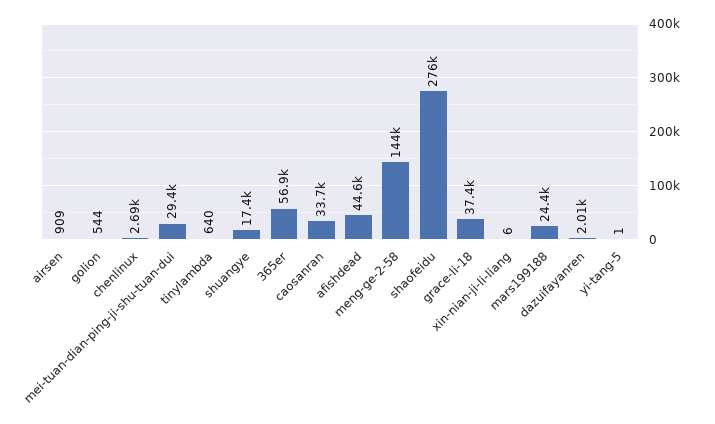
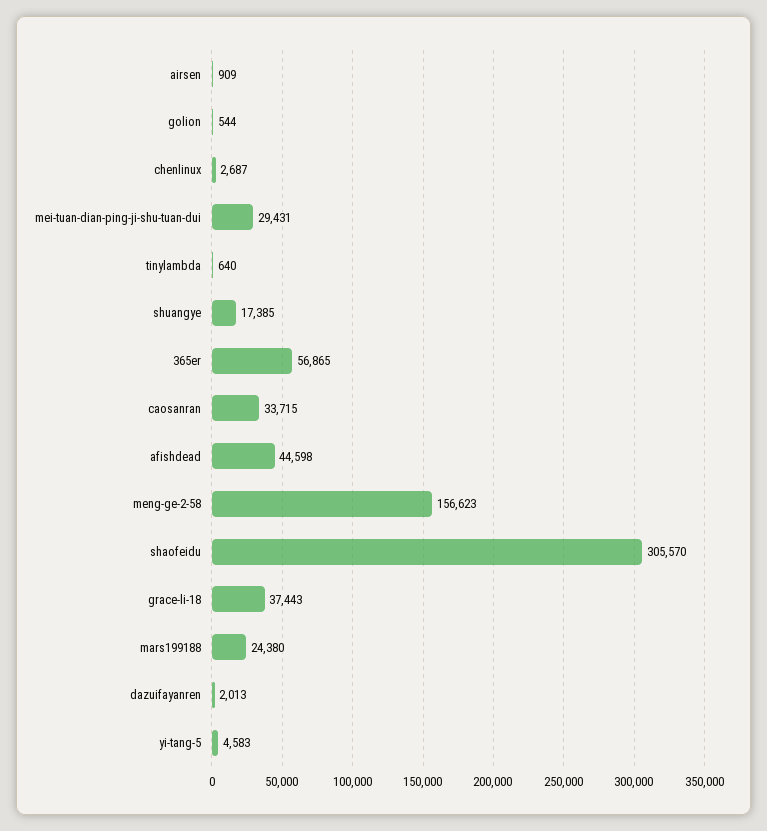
  {
    "airsen": 909,
    "golion": 544,
    "chenlinux": 2687,
    "mei-tuan-dian-ping-ji-shu-tuan-dui": 29431,
    "tinylambda": 640,
    "shuangye": 17385,
    "365er": 56865,
    "caosanran": 33715,
    "afishdead": 44598,
-   "meng-ge-2-58": 144000,
+   "meng-ge-2-58": 156623,
-   "shaofeidu": 276000,
+   "shaofeidu": 305570,
    "grace-li-18": 37443,
-   "xin-nian-ji-li-liang": 6,
    "mars199188": 24380,
    "dazuifayanren": 2013,
-   "yi-tang-5": 1
+   "yi-tang-5": 4583
  }

